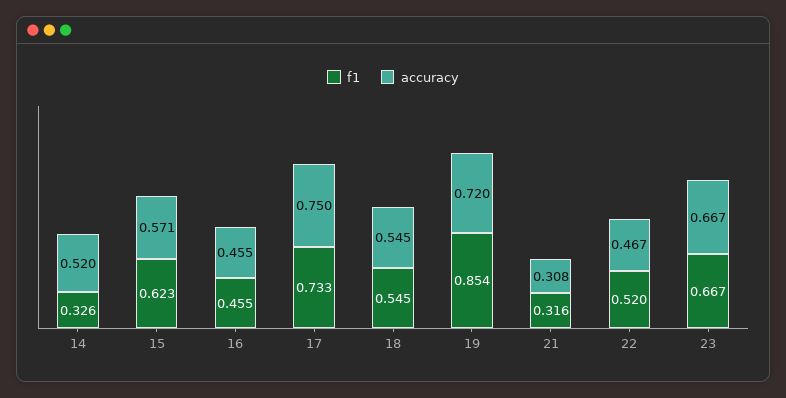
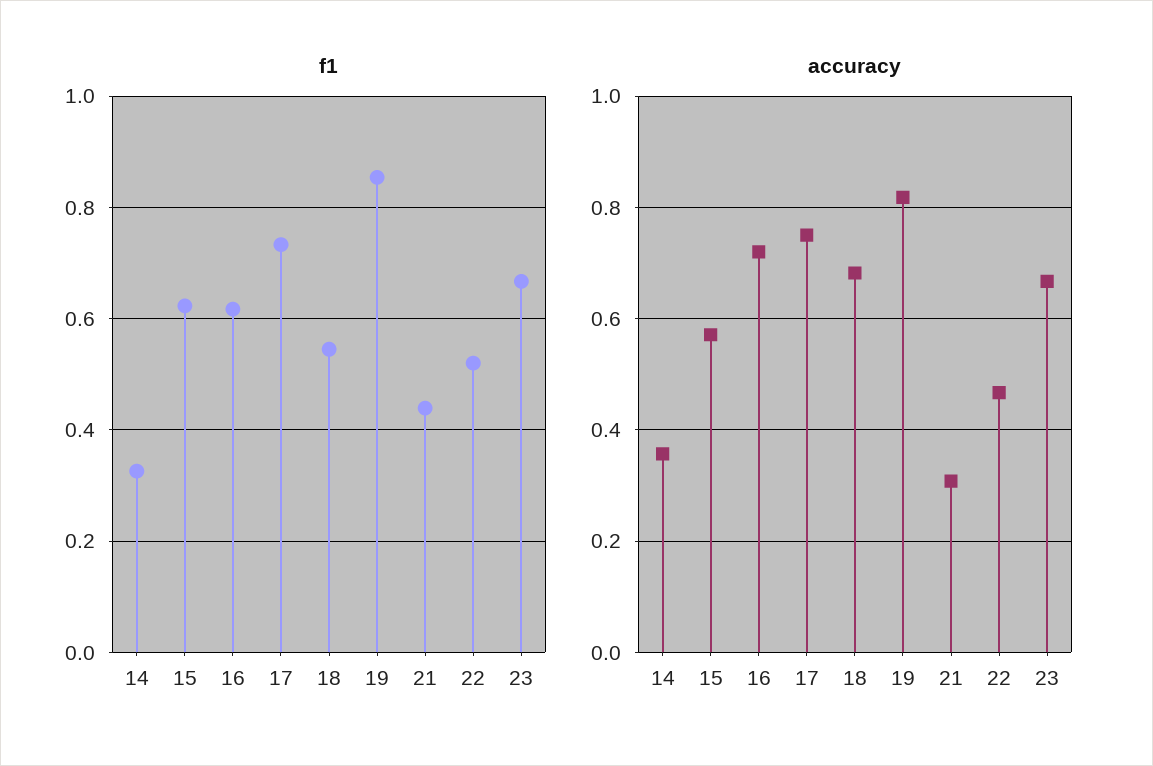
  {
    "f1": {
      "14": 0.326,
      "15": 0.623,
-     "16": 0.455,
+     "16": 0.62,
      "17": 0.733,
      "18": 0.545,
      "19": 0.854,
-     "21": 0.316,
+     "21": 0.44,
      "22": 0.52,
      "23": 0.667
    },
    "accuracy": {
-     "14": 0.52,
+     "14": 0.36,
      "15": 0.571,
-     "16": 0.455,
+     "16": 0.72,
      "17": 0.75,
-     "18": 0.545,
+     "18": 0.68,
-     "19": 0.72,
+     "19": 0.82,
      "21": 0.308,
      "22": 0.467,
      "23": 0.667
    }
  }

